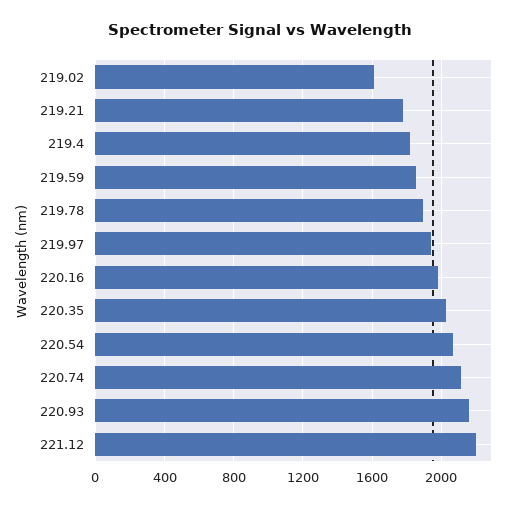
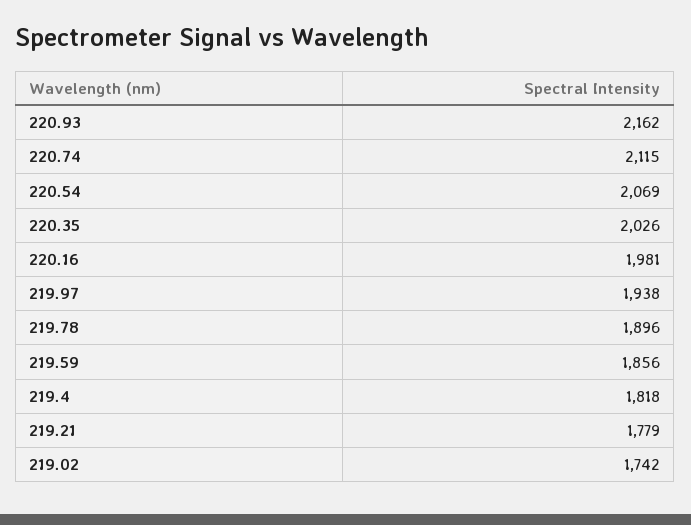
  {
-   "219.02": 1600,
+   "219.02": 1742,
    "219.21": 1779,
    "219.4": 1818,
    "219.59": 1856,
    "219.78": 1896,
    "219.97": 1938,
    "220.16": 1981,
    "220.35": 2026,
    "220.54": 2069,
    "220.74": 2115,
-   "220.93": 2162,
+   "220.93": 2162
-   "221.12": 2200
  }

